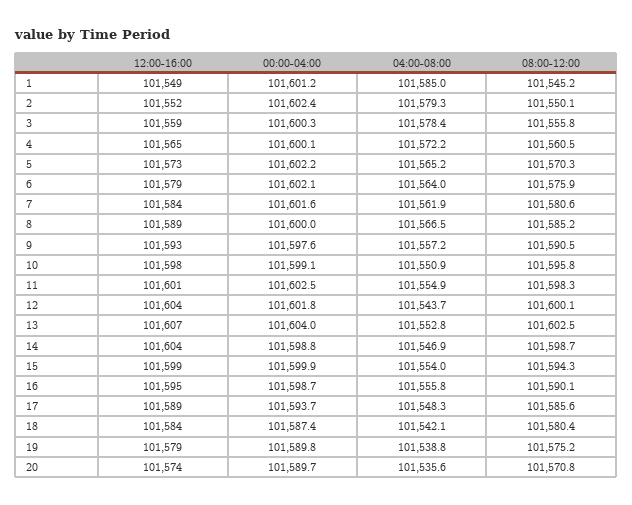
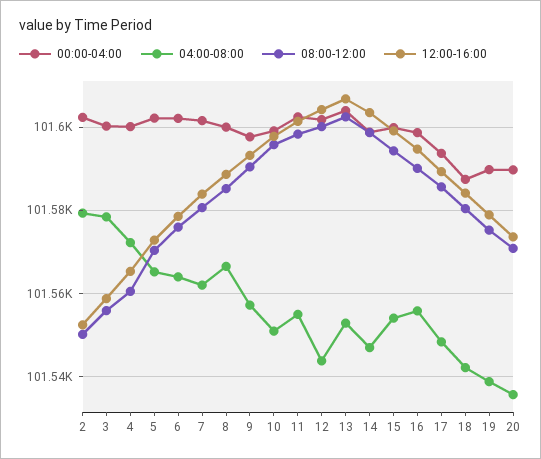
  {
    "12:00-16:00": {
-     "1": 101549,
      "2": 101552,
      "3": 101559,
      "4": 101565,
      "5": 101573,
      "6": 101579,
      "7": 101584,
      "8": 101589,
      "9": 101593,
      "10": 101598,
      "11": 101601,
      "12": 101604,
      "13": 101607,
      "14": 101604,
      "15": 101599,
      "16": 101595,
      "17": 101589,
      "18": 101584,
      "19": 101579,
      "20": 101574
    },
    "00:00-04:00": {
-     "1": 101601.2,
      "2": 101602.4,
      "3": 101600.3,
      "4": 101600.1,
      "5": 101602.2,
      "6": 101602.1,
      "7": 101601.6,
      "8": 101600,
      "9": 101597.6,
      "10": 101599.1,
      "11": 101602.5,
      "12": 101601.8,
      "13": 101604,
      "14": 101598.8,
      "15": 101599.9,
      "16": 101598.7,
      "17": 101593.7,
      "18": 101587.4,
      "19": 101589.8,
      "20": 101589.7
    },
    "04:00-08:00": {
-     "1": 101585,
      "2": 101579.3,
      "3": 101578.4,
      "4": 101572.2,
      "5": 101565.2,
      "6": 101564,
      "7": 101561.9,
      "8": 101566.5,
      "9": 101557.2,
      "10": 101550.9,
      "11": 101554.9,
      "12": 101543.7,
      "13": 101552.8,
      "14": 101546.9,
      "15": 101554,
      "16": 101555.8,
      "17": 101548.3,
      "18": 101542.1,
      "19": 101538.8,
      "20": 101535.6
    },
    "08:00-12:00": {
-     "1": 101545.2,
      "2": 101550.1,
      "3": 101555.8,
      "4": 101560.5,
      "5": 101570.3,
      "6": 101575.9,
      "7": 101580.6,
      "8": 101585.2,
      "9": 101590.5,
      "10": 101595.8,
      "11": 101598.3,
      "12": 101600.1,
      "13": 101602.5,
      "14": 101598.7,
      "15": 101594.3,
      "16": 101590.1,
      "17": 101585.6,
      "18": 101580.4,
      "19": 101575.2,
      "20": 101570.8
    }
  }

